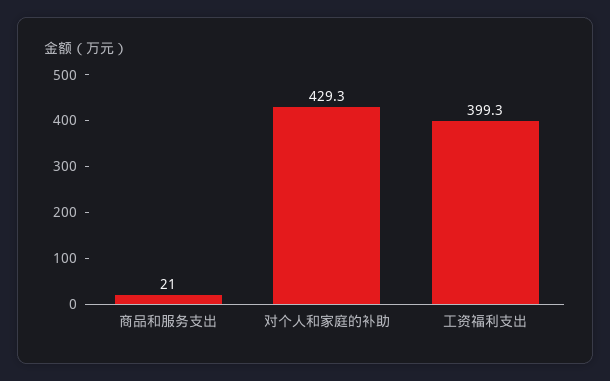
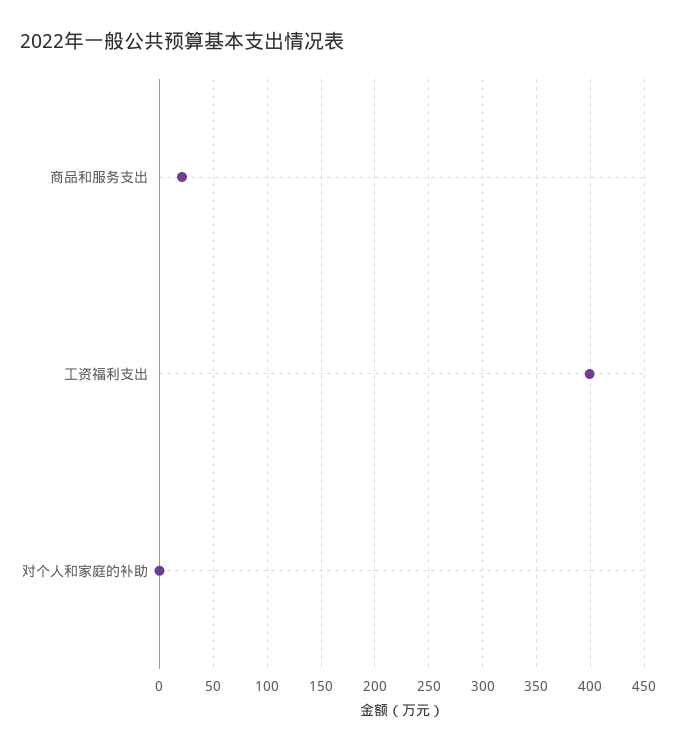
  {
    "商品和服务支出": 21,
-   "对个人和家庭的补助": 429.3,
+   "对个人和家庭的补助": 0,
    "工资福利支出": 399.3
  }

